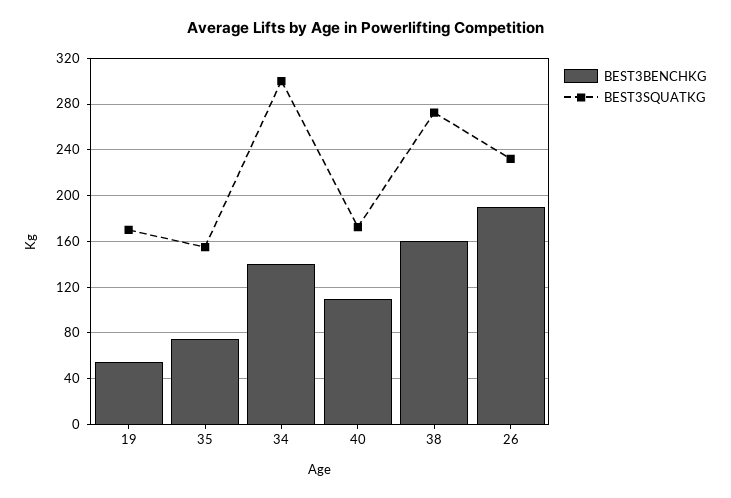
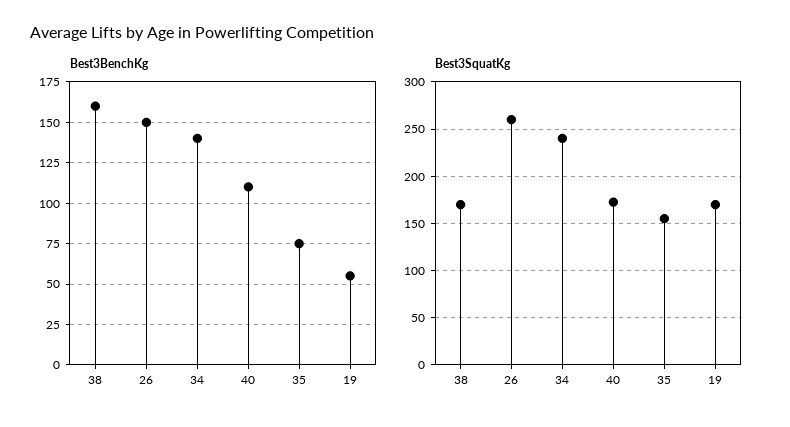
  {
    "BEST3BENCHKG": {
      "19": 55,
      "35": 75,
      "34": 140,
      "40": 110,
      "38": 160,
-     "26": 190
+     "26": 150
    },
    "BEST3SQUATKG": {
      "19": 170,
      "35": 160,
-     "34": 300,
+     "34": 240,
      "40": 170,
-     "38": 270,
+     "38": 170,
-     "26": 230
+     "26": 260
    }
  }

